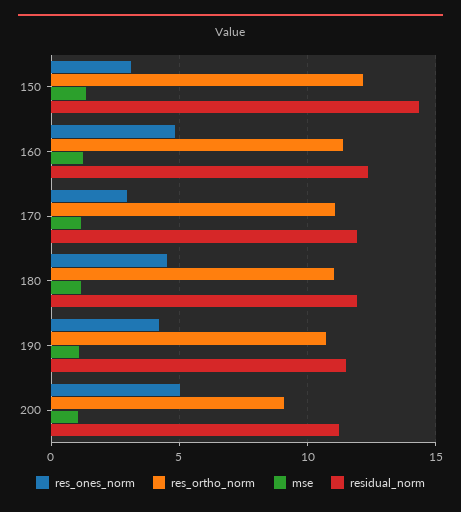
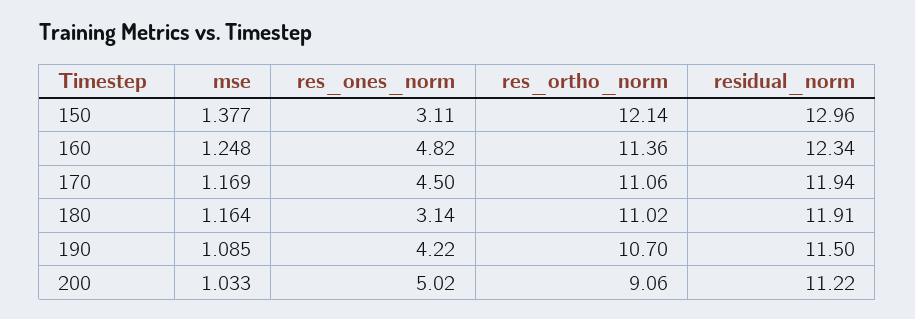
  {
    "res_ones_norm": {
      "150": 3.11,
      "160": 4.82,
-     "170": 3,
+     "170": 4.5,
-     "180": 4.5,
+     "180": 3.14,
      "190": 4.22,
      "200": 5.02
    },
    "res_ortho_norm": {
      "150": 12.14,
      "160": 11.36,
      "170": 11.06,
      "180": 11.02,
      "190": 10.7,
      "200": 9.06
    },
    "mse": {
      "150": 1.377,
      "160": 1.248,
      "170": 1.169,
      "180": 1.164,
      "190": 1.085,
      "200": 1.033
    },
    "residual_norm": {
-     "150": 14.5,
+     "150": 12.96,
      "160": 12.34,
      "170": 11.94,
      "180": 11.91,
      "190": 11.5,
      "200": 11.22
    }
  }

